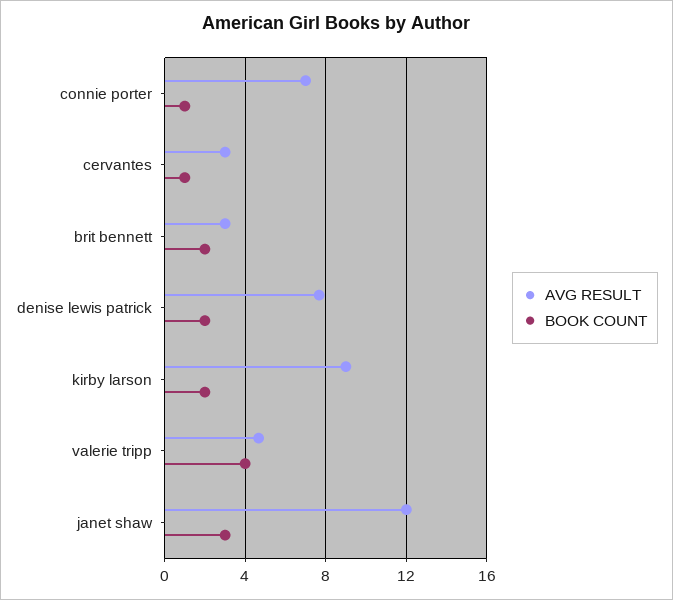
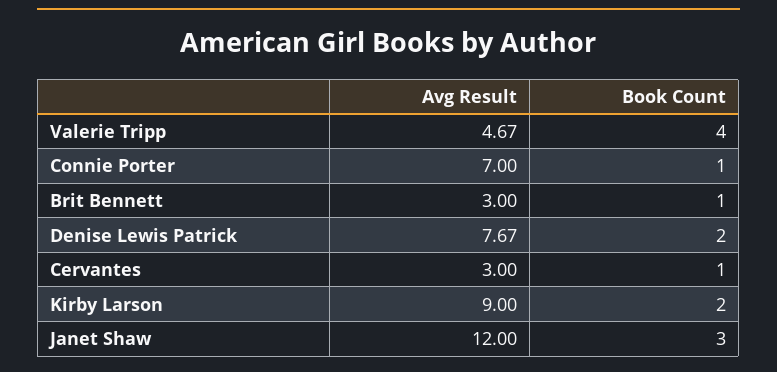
  {
    "AVG RESULT": {
      "connie porter": 7,
      "cervantes": 3,
      "brit bennett": 3,
      "denise lewis patrick": 7.67,
      "kirby larson": 9,
      "valerie tripp": 4.67,
      "janet shaw": 12
    },
    "BOOK COUNT": {
      "connie porter": 1,
      "cervantes": 1,
-     "brit bennett": 2,
+     "brit bennett": 1,
      "denise lewis patrick": 2,
      "kirby larson": 2,
      "valerie tripp": 4,
      "janet shaw": 3
    }
  }

